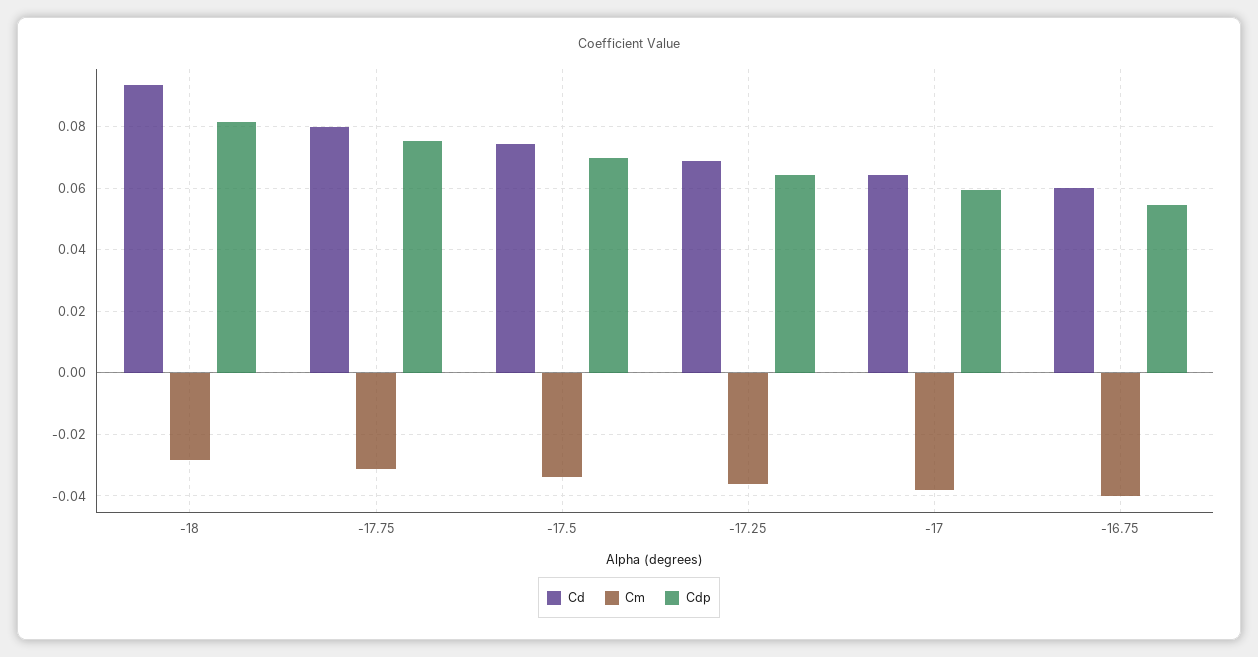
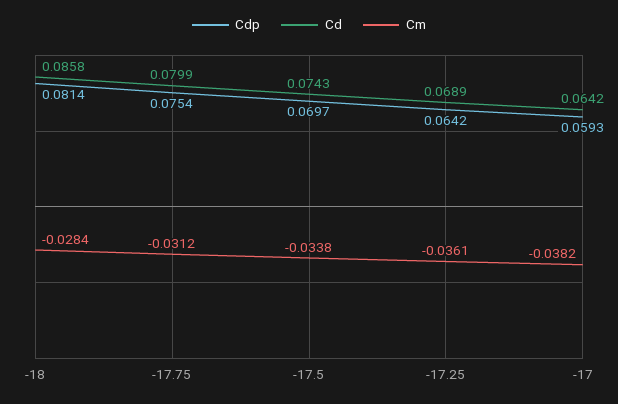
  {
    "Cd": {
-     "-18": 0.094,
+     "-18": 0.0858,
      "-17.75": 0.0799,
      "-17.5": 0.0743,
      "-17.25": 0.0689,
-     "-17": 0.0642,
+     "-17": 0.0642
-     "-16.75": 0.06
    },
    "Cm": {
      "-18": -0.0284,
      "-17.75": -0.0312,
      "-17.5": -0.0338,
      "-17.25": -0.0361,
-     "-17": -0.0382,
+     "-17": -0.0382
-     "-16.75": -0.04
    },
    "Cdp": {
      "-18": 0.0814,
      "-17.75": 0.0754,
      "-17.5": 0.0697,
      "-17.25": 0.0642,
-     "-17": 0.0593,
+     "-17": 0.0593
-     "-16.75": 0.054
    }
  }

